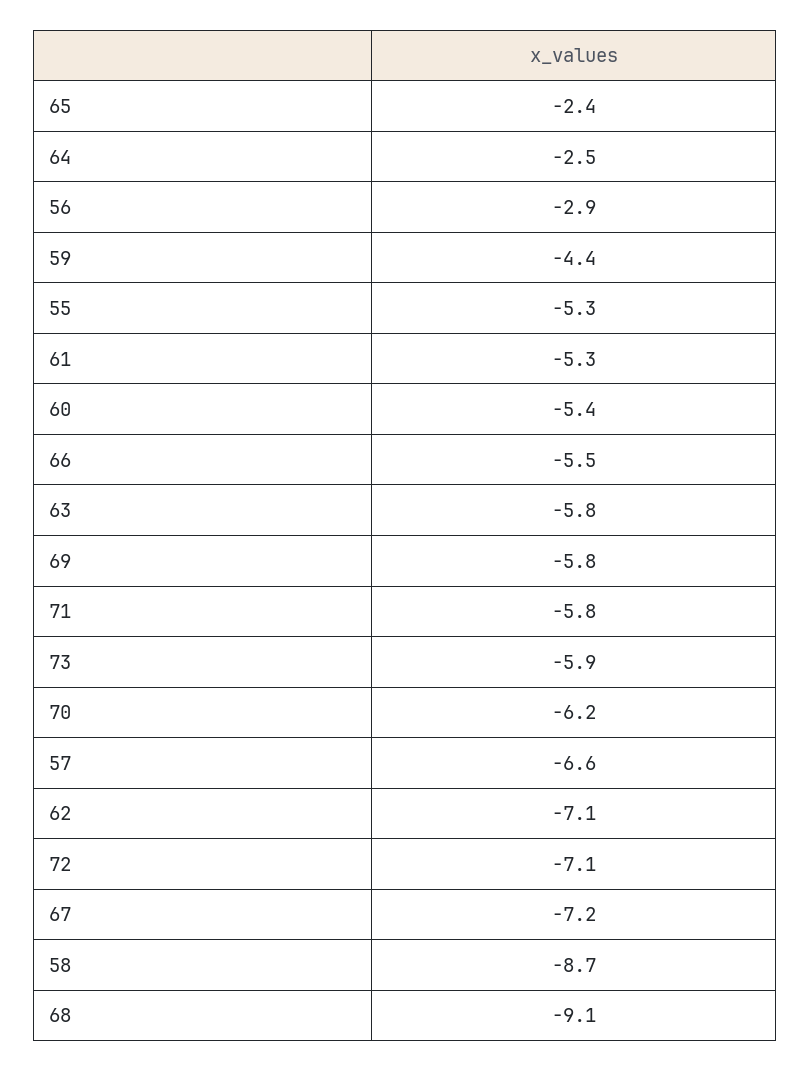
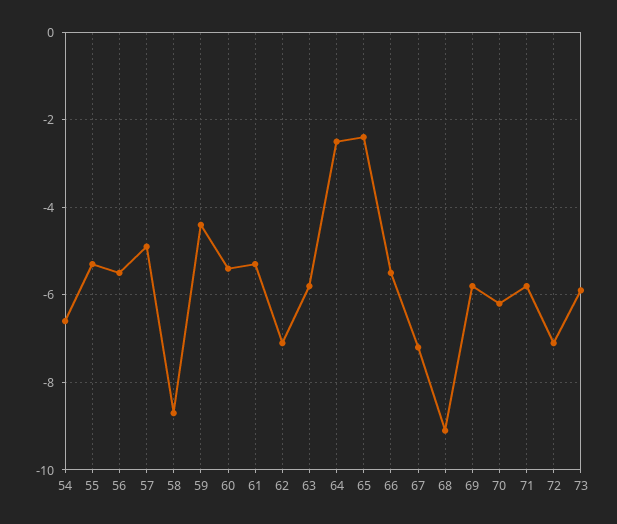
  {
    "65": -2.4,
    "64": -2.5,
-   "56": -2.9,
+   "56": -5.5,
    "59": -4.4,
    "55": -5.3,
    "61": -5.3,
    "60": -5.4,
    "66": -5.5,
    "63": -5.8,
    "69": -5.8,
    "71": -5.8,
    "73": -5.9,
    "70": -6.2,
-   "57": -6.6,
+   "57": -5,
    "62": -7.1,
    "72": -7.1,
    "67": -7.2,
    "58": -8.7,
-   "68": -9.1
+   "68": -9.1,
+   "54": -6.5
  }

